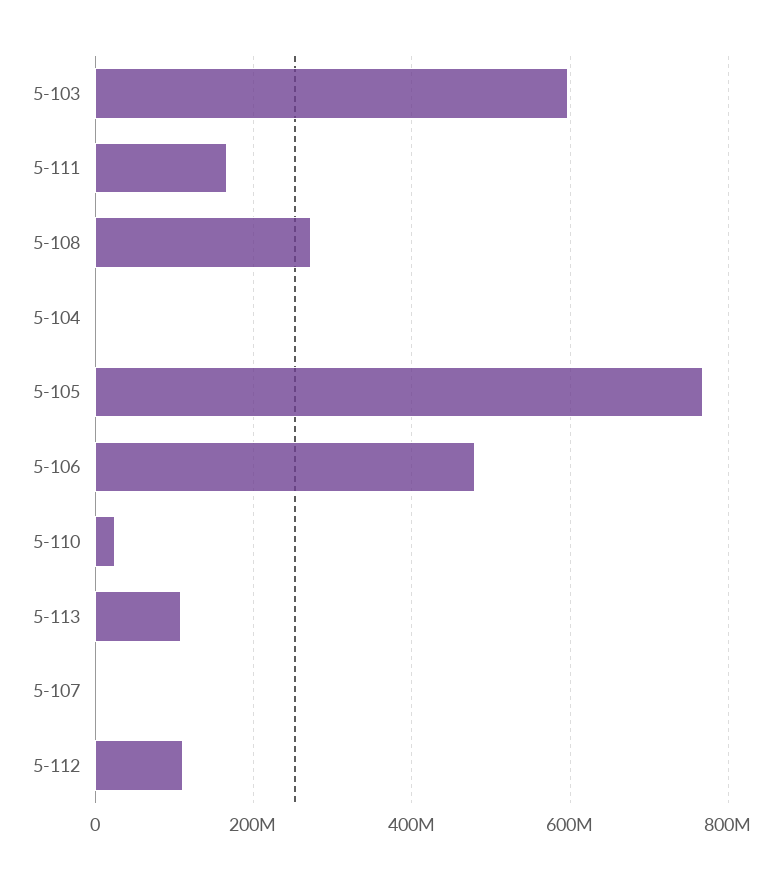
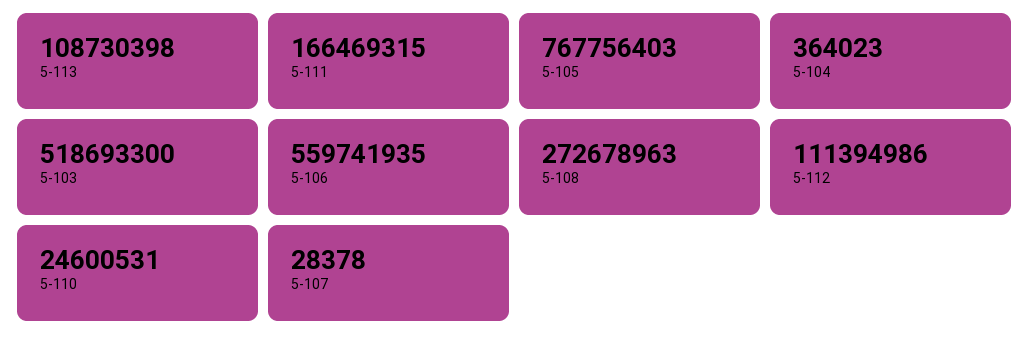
  {
-   "5-103": 600000000,
+   "5-103": 518693300,
    "5-111": 166469315,
    "5-108": 272678963,
    "5-104": 364023,
    "5-105": 767756403,
-   "5-106": 480000000,
+   "5-106": 559741935,
    "5-110": 24600531,
    "5-113": 108730398,
    "5-107": 28378,
    "5-112": 111394986
  }

